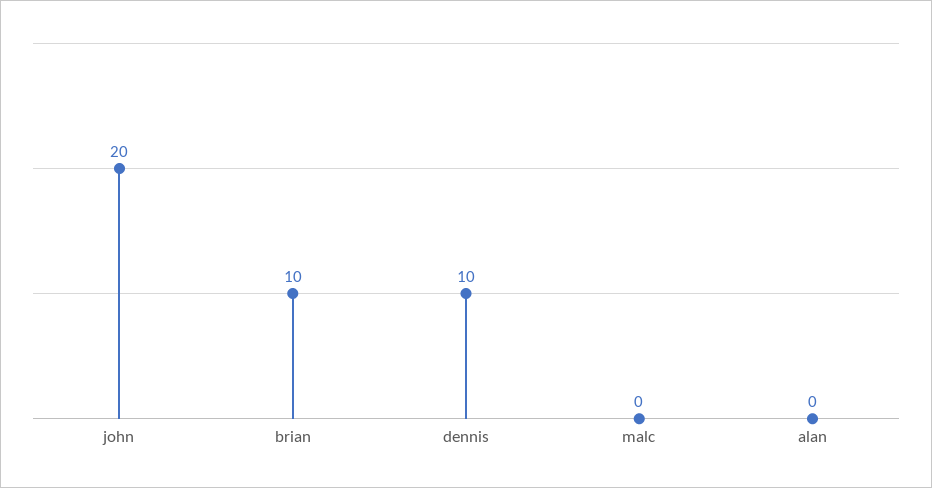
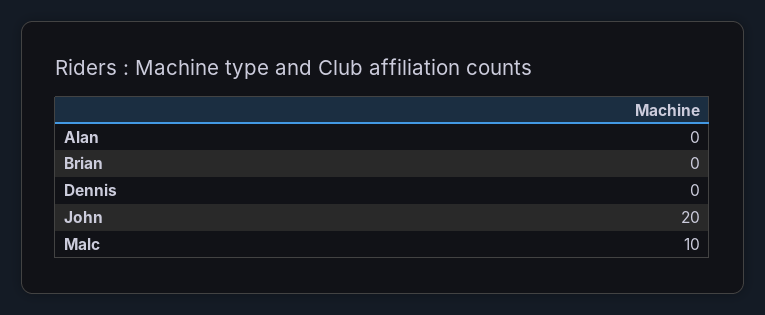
  {
    "john": 20,
-   "brian": 10,
+   "brian": 0,
-   "dennis": 10,
+   "dennis": 0,
-   "malc": 0,
+   "malc": 10,
    "alan": 0
  }

